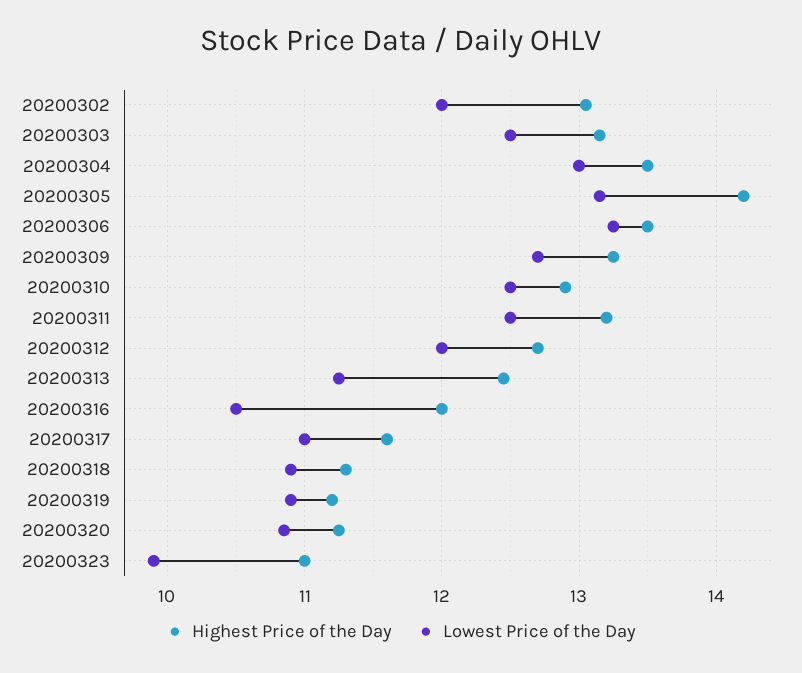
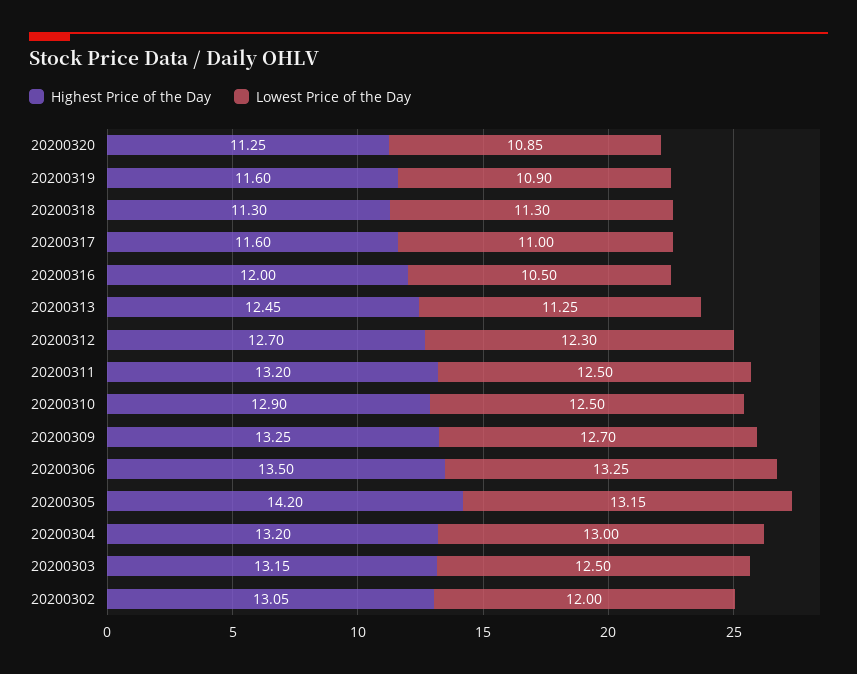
  {
    "Highest Price of the Day": {
      "20200302": 13.05,
      "20200303": 13.15,
-     "20200304": 13.5,
+     "20200304": 13.2,
      "20200305": 14.2,
      "20200306": 13.5,
      "20200309": 13.25,
      "20200310": 12.9,
      "20200311": 13.2,
      "20200312": 12.7,
      "20200313": 12.45,
      "20200316": 12,
      "20200317": 11.6,
      "20200318": 11.3,
-     "20200319": 11.2,
+     "20200319": 11.6,
-     "20200320": 11.25,
+     "20200320": 11.25
-     "20200323": 11
    },
    "Lowest Price of the Day": {
      "20200302": 12,
      "20200303": 12.5,
      "20200304": 13,
      "20200305": 13.15,
      "20200306": 13.25,
      "20200309": 12.7,
      "20200310": 12.5,
      "20200311": 12.5,
-     "20200312": 12,
+     "20200312": 12.3,
      "20200313": 11.25,
      "20200316": 10.5,
      "20200317": 11,
-     "20200318": 10.9,
+     "20200318": 11.3,
      "20200319": 10.9,
-     "20200320": 10.85,
+     "20200320": 10.85
-     "20200323": 9.9
    }
  }

